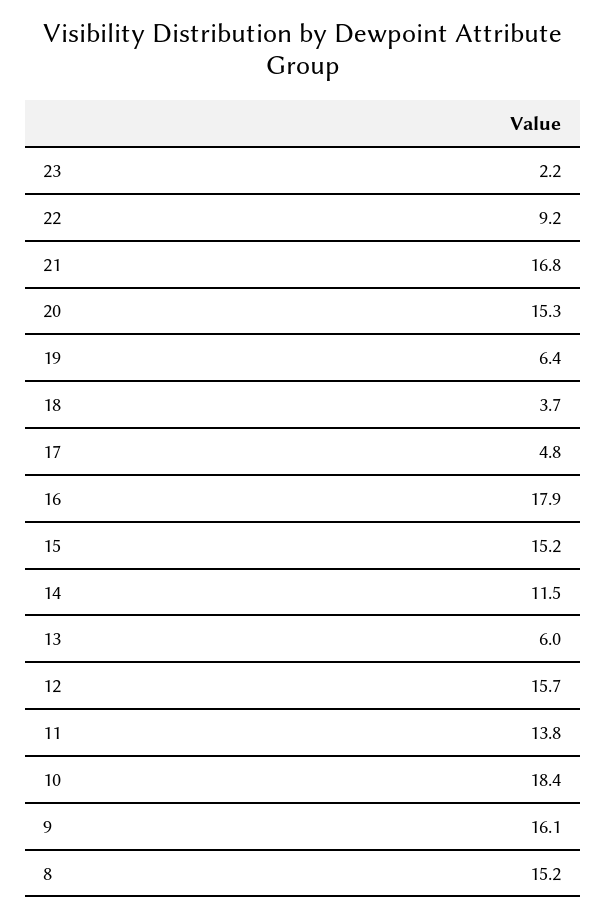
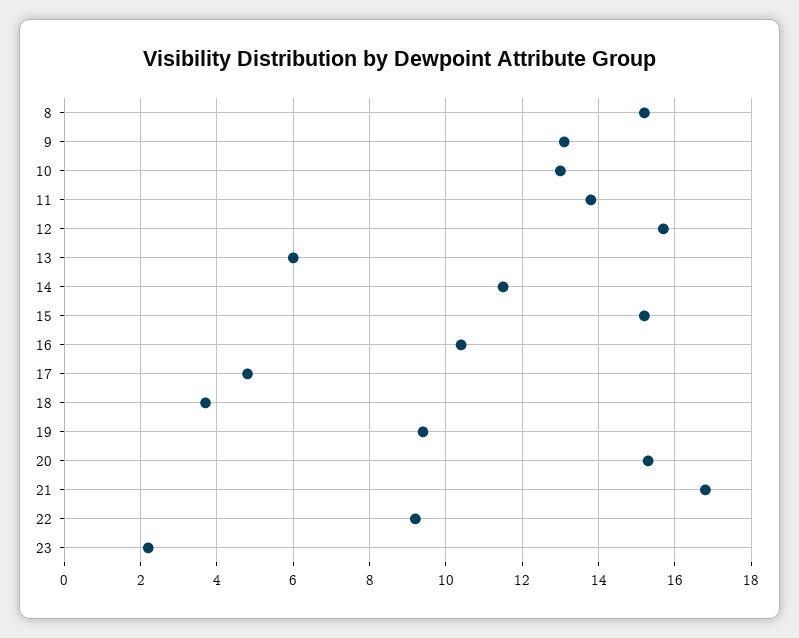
  {
    "23": 2.2,
    "22": 9.2,
    "21": 16.8,
    "20": 15.3,
-   "19": 6.4,
+   "19": 9.5,
    "18": 3.7,
    "17": 4.8,
-   "16": 17.9,
+   "16": 10.5,
    "15": 15.2,
    "14": 11.5,
    "13": 6,
    "12": 15.7,
    "11": 13.8,
-   "10": 18.4,
+   "10": 13,
-   "9": 16.1,
+   "9": 13,
    "8": 15.2
  }

